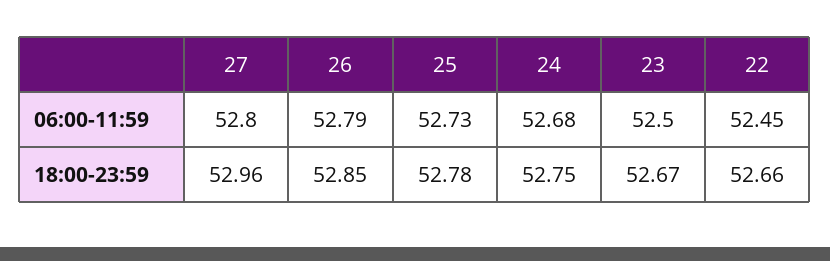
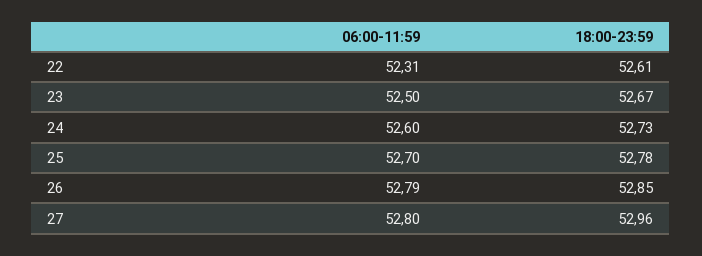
  {
    "27": {
      "06:00-11:59": 52.8,
      "18:00-23:59": 52.96
    },
    "26": {
      "06:00-11:59": 52.79,
      "18:00-23:59": 52.85
    },
    "25": {
-     "06:00-11:59": 52.73,
+     "06:00-11:59": 52.7,
      "18:00-23:59": 52.78
    },
    "24": {
-     "06:00-11:59": 52.68,
+     "06:00-11:59": 52.6,
-     "18:00-23:59": 52.75
+     "18:00-23:59": 52.73
    },
    "23": {
      "06:00-11:59": 52.5,
      "18:00-23:59": 52.67
    },
    "22": {
-     "06:00-11:59": 52.45,
+     "06:00-11:59": 52.31,
-     "18:00-23:59": 52.66
+     "18:00-23:59": 52.61
    }
  }

